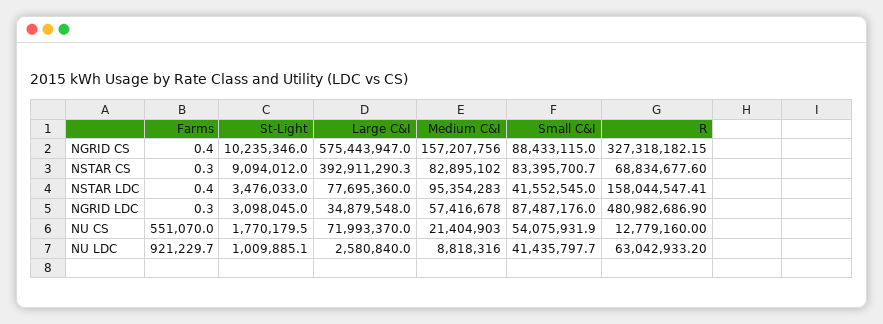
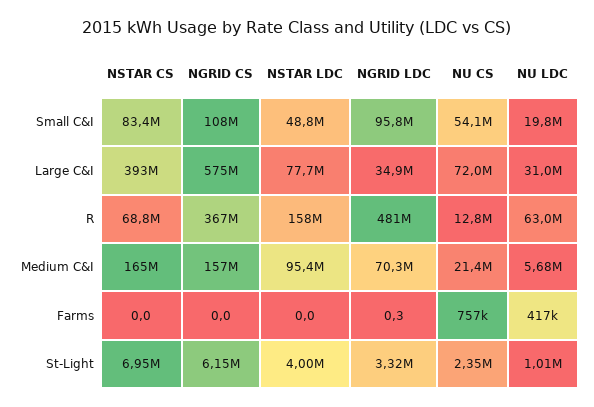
  {
    "Farms": {
-     "NGRID CS": 0.4,
+     "NGRID CS": 0,
-     "NSTAR CS": 0.3,
+     "NSTAR CS": 0,
-     "NSTAR LDC": 0.4,
+     "NSTAR LDC": 0,
      "NGRID LDC": 0.3,
-     "NU CS": 551070,
+     "NU CS": 757000,
-     "NU LDC": 921229.7
+     "NU LDC": 417000
    },
    "St-Light": {
-     "NGRID CS": 10235346,
+     "NGRID CS": 6150000,
-     "NSTAR CS": 9094012,
+     "NSTAR CS": 6950000,
-     "NSTAR LDC": 3476033,
+     "NSTAR LDC": 4000000,
-     "NGRID LDC": 3098045,
+     "NGRID LDC": 3320000,
-     "NU CS": 1770179.5,
+     "NU CS": 2350000,
      "NU LDC": 1009885.1
    },
    "Large C&I": {
      "NGRID CS": 575443947,
      "NSTAR CS": 392911290.3,
      "NSTAR LDC": 77695360,
      "NGRID LDC": 34879548,
      "NU CS": 71993370,
-     "NU LDC": 2580840
+     "NU LDC": 31000000
    },
    "Medium C&I": {
      "NGRID CS": 157207756,
-     "NSTAR CS": 82895102,
+     "NSTAR CS": 165000000,
      "NSTAR LDC": 95354283,
-     "NGRID LDC": 57416678,
+     "NGRID LDC": 70300000,
      "NU CS": 21404903,
-     "NU LDC": 8818316
+     "NU LDC": 5680000
    },
    "Small C&I": {
-     "NGRID CS": 88433115,
+     "NGRID CS": 108000000,
      "NSTAR CS": 83395700.7,
-     "NSTAR LDC": 41552545,
+     "NSTAR LDC": 48800000,
-     "NGRID LDC": 87487176,
+     "NGRID LDC": 95800000,
      "NU CS": 54075931.9,
-     "NU LDC": 41435797.7
+     "NU LDC": 19800000
    },
    "R": {
-     "NGRID CS": 327318182.15,
+     "NGRID CS": 367000000,
      "NSTAR CS": 68834677.6,
      "NSTAR LDC": 158044547.41,
      "NGRID LDC": 480982686.9,
      "NU CS": 12779160,
      "NU LDC": 63042933.2
    }
  }

